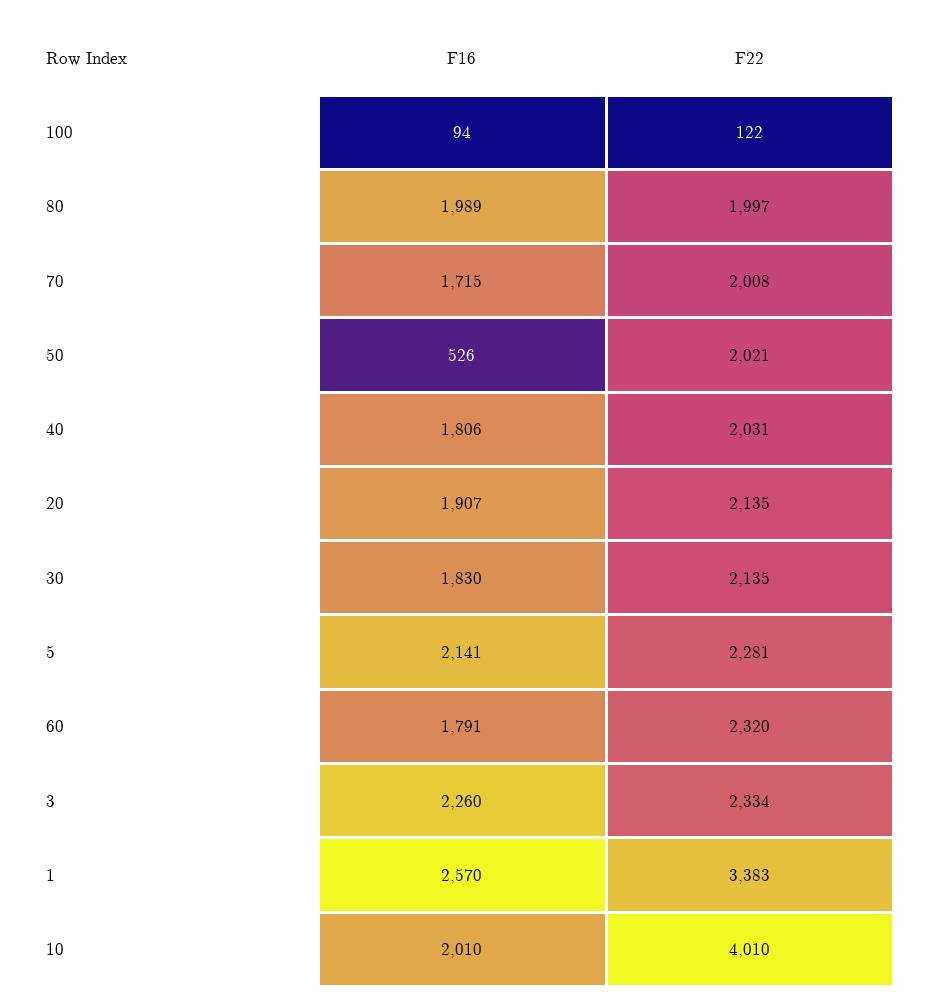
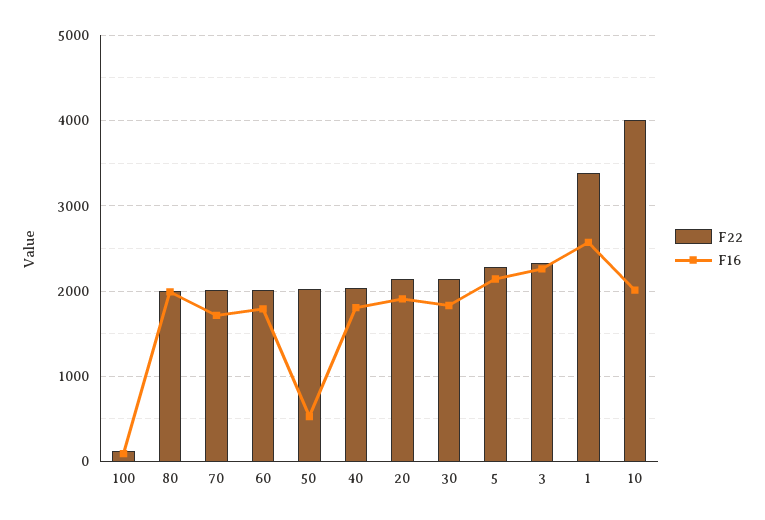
  {
    "F16": {
      "100": 94,
      "80": 1989,
      "70": 1715,
      "50": 526,
      "40": 1806,
      "20": 1907,
      "30": 1830,
      "5": 2141,
      "60": 1791,
      "3": 2260,
      "1": 2570,
      "10": 2010
    },
    "F22": {
      "100": 122,
      "80": 1997,
      "70": 2008,
      "50": 2021,
      "40": 2031,
      "20": 2135,
      "30": 2135,
      "5": 2281,
-     "60": 2320,
+     "60": 2000,
      "3": 2334,
      "1": 3383,
      "10": 4010
    }
  }

